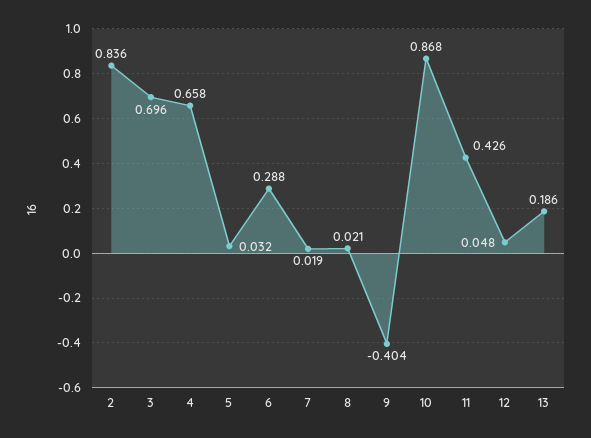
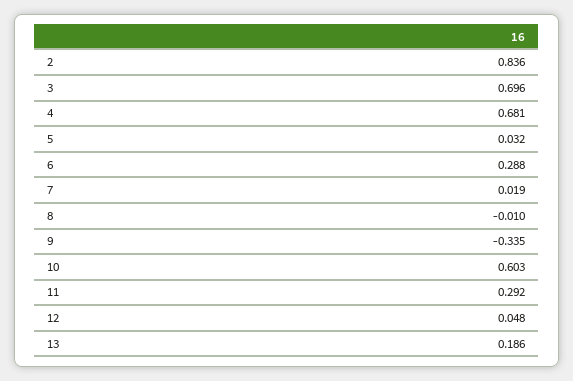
  {
    "2": 0.836,
    "3": 0.696,
-   "4": 0.658,
+   "4": 0.681,
    "5": 0.032,
    "6": 0.288,
    "7": 0.019,
-   "8": 0.021,
+   "8": -0.01,
-   "9": -0.404,
+   "9": -0.335,
-   "10": 0.868,
+   "10": 0.603,
-   "11": 0.426,
+   "11": 0.292,
    "12": 0.048,
    "13": 0.186
  }

